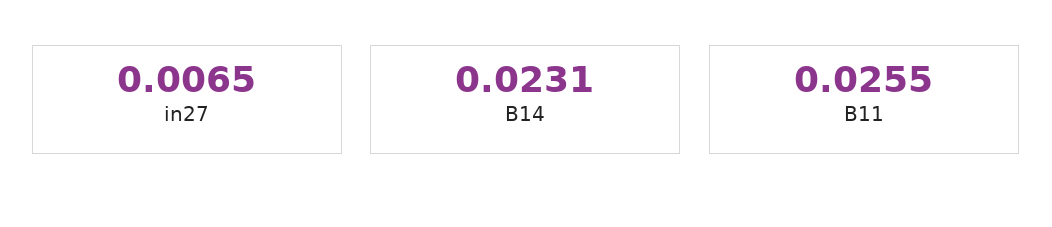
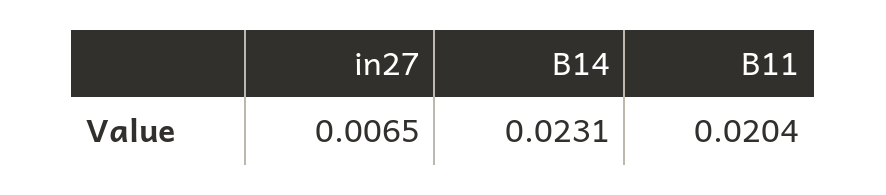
  {
    "in27": 0.0065,
    "B14": 0.0231,
-   "B11": 0.0255
+   "B11": 0.0204
  }

